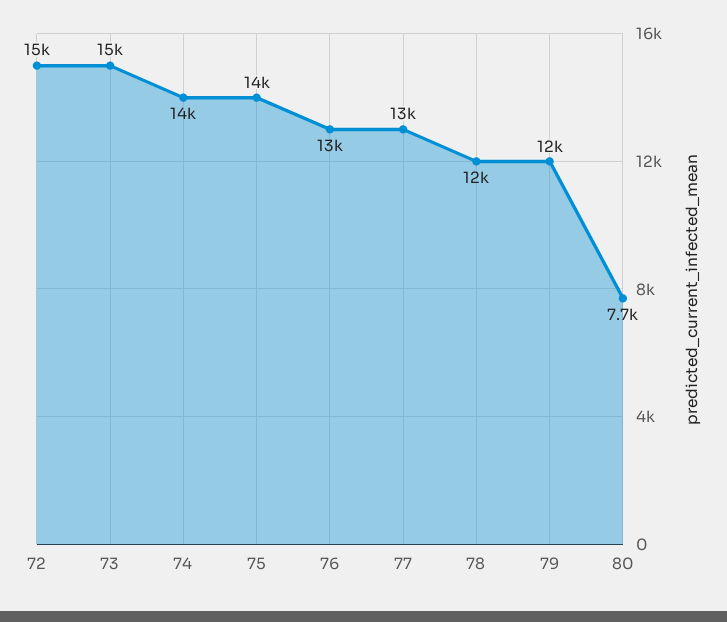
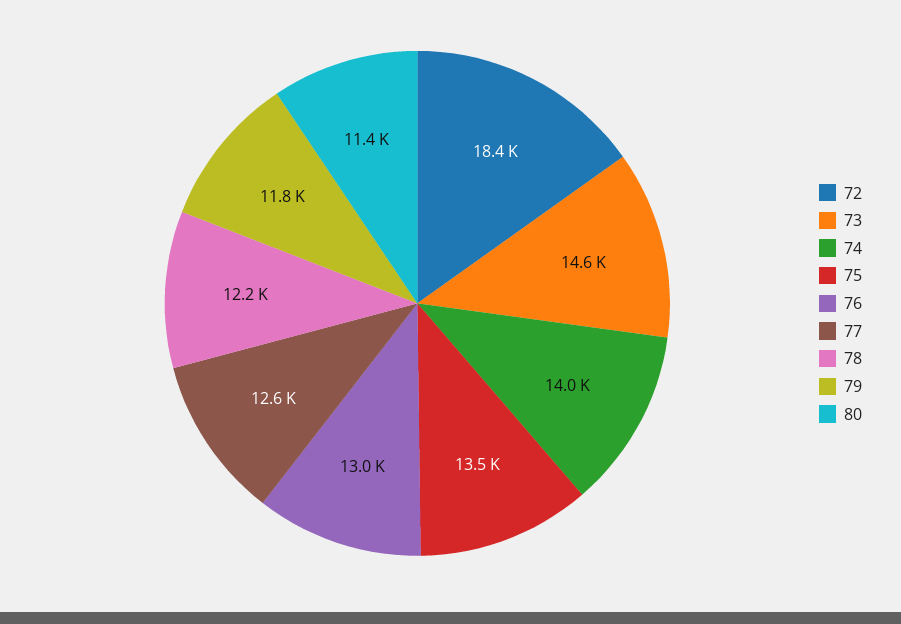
  {
-   "72": 15000,
+   "72": 18400,
    "73": 14600,
    "74": 14000,
    "75": 13500,
    "76": 13000,
    "77": 12600,
    "78": 12200,
    "79": 11800,
-   "80": 7700
+   "80": 11400
  }

